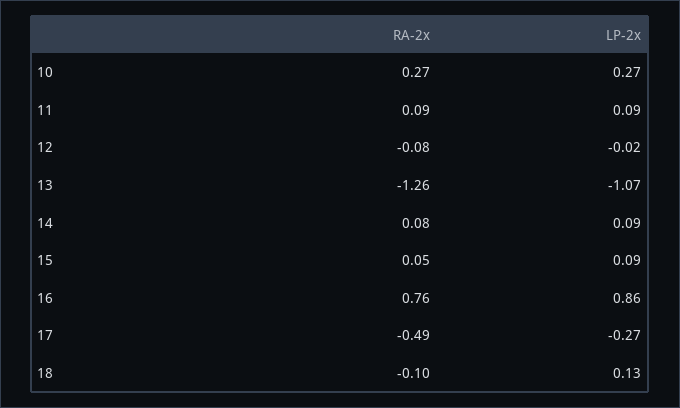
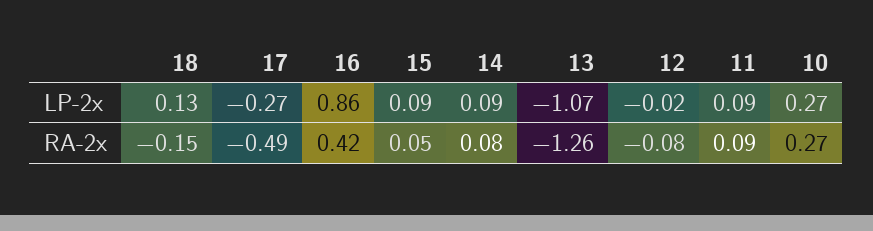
  {
    "RA-2x": {
      "10": 0.27,
      "11": 0.09,
      "12": -0.08,
      "13": -1.26,
      "14": 0.08,
      "15": 0.05,
-     "16": 0.76,
+     "16": 0.42,
      "17": -0.49,
-     "18": -0.1
+     "18": -0.15
    },
    "LP-2x": {
      "10": 0.27,
      "11": 0.09,
      "12": -0.02,
      "13": -1.07,
      "14": 0.09,
      "15": 0.09,
      "16": 0.86,
      "17": -0.27,
      "18": 0.13
    }
  }

